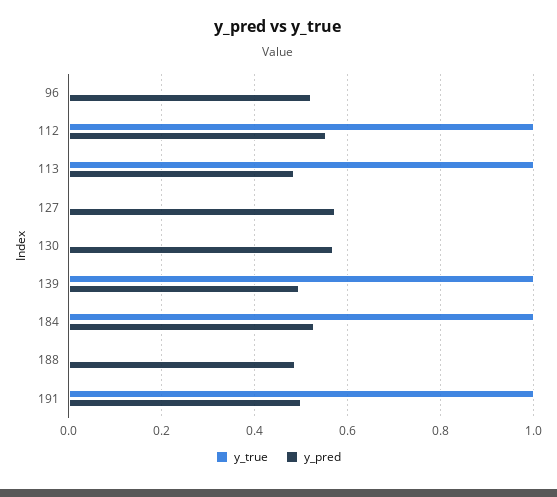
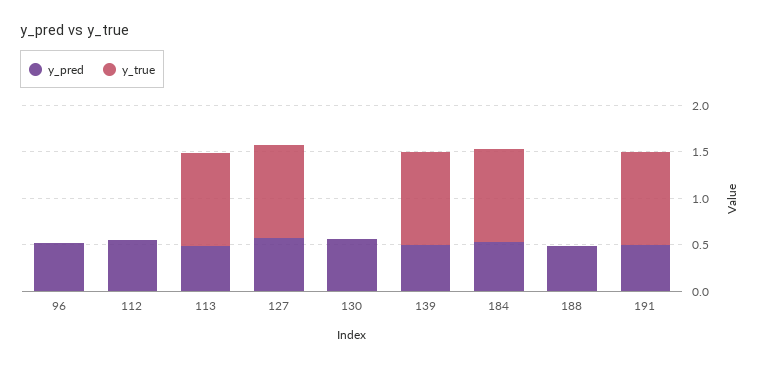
  {
    "y_true": {
      "96": 0,
-     "112": 1,
+     "112": 0,
      "113": 1,
-     "127": 0,
+     "127": 1,
      "130": 0,
      "139": 1,
      "184": 1,
      "188": 0,
      "191": 1
    },
    "y_pred": {
      "96": 0.52,
      "112": 0.56,
      "113": 0.48,
      "127": 0.58,
      "130": 0.56,
      "139": 0.5,
      "184": 0.52,
      "188": 0.48,
      "191": 0.5
    }
  }

